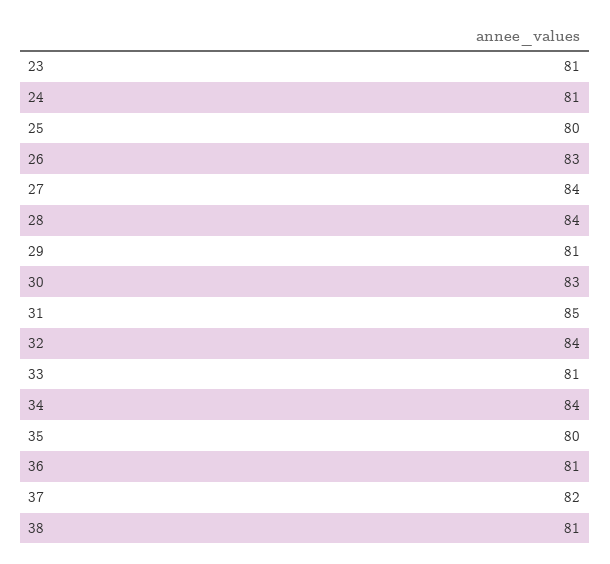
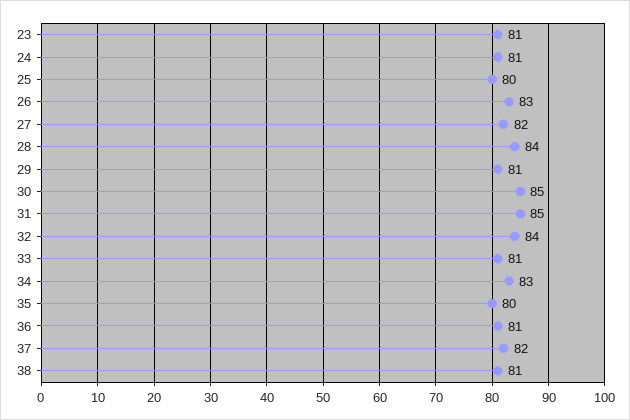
  {
    "23": 81,
    "24": 81,
    "25": 80,
    "26": 83,
-   "27": 84,
+   "27": 82,
    "28": 84,
    "29": 81,
-   "30": 83,
+   "30": 85,
    "31": 85,
    "32": 84,
    "33": 81,
-   "34": 84,
+   "34": 83,
    "35": 80,
    "36": 81,
    "37": 82,
    "38": 81
  }

